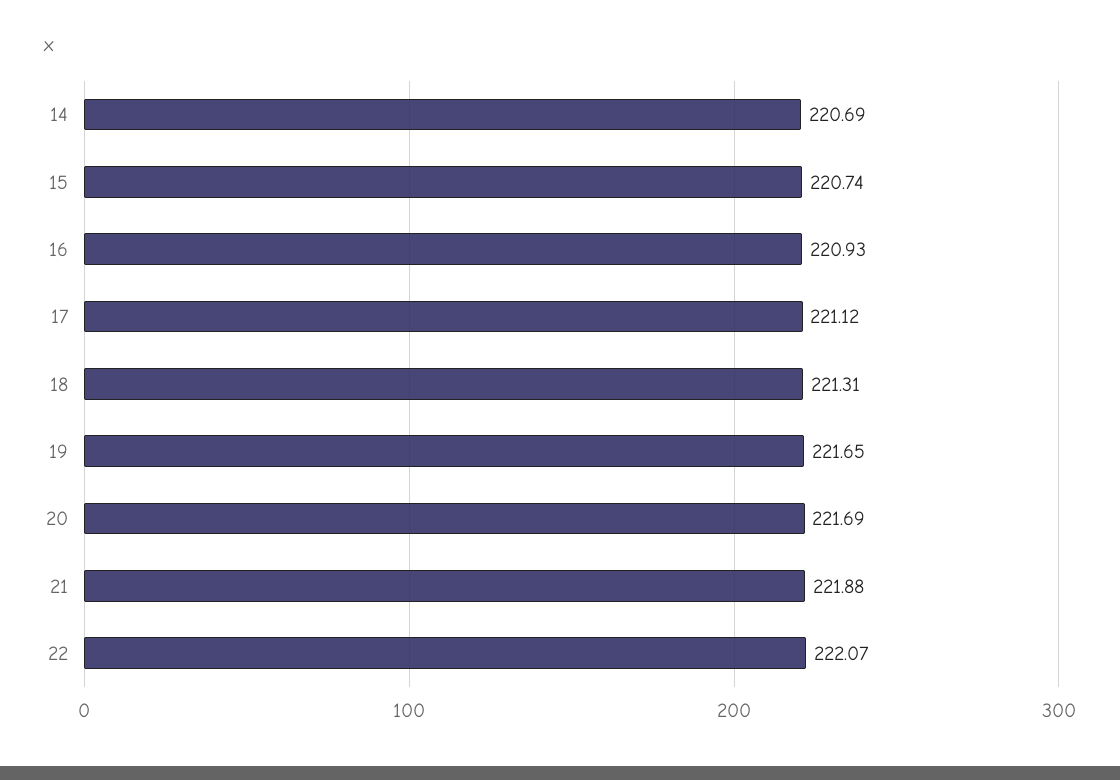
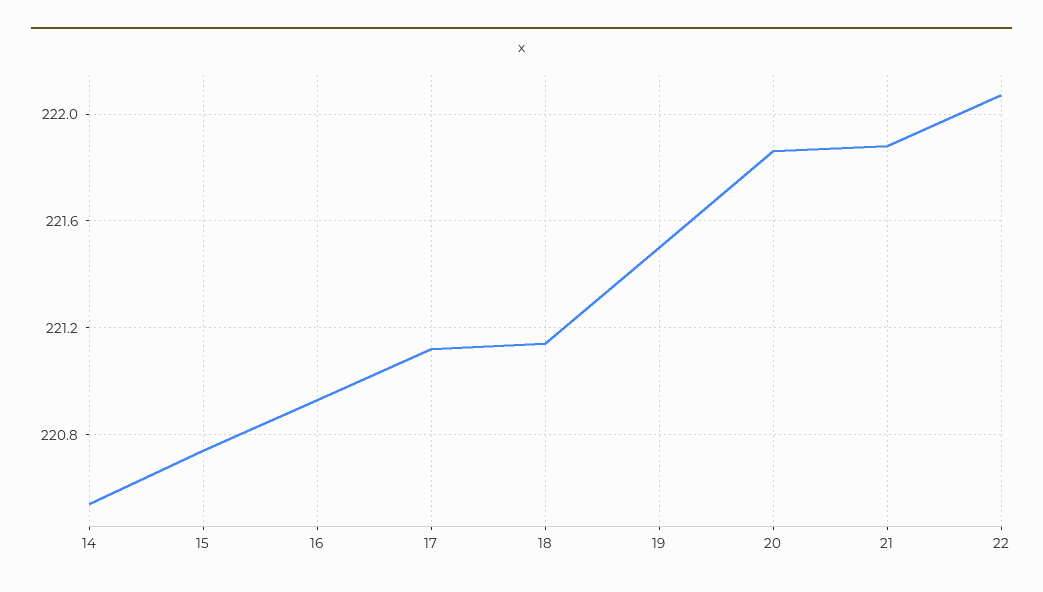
  {
-   "14": 220.69,
+   "14": 220.55,
    "15": 220.74,
    "16": 220.93,
    "17": 221.12,
-   "18": 221.31,
+   "18": 221.15,
-   "19": 221.65,
+   "19": 221.5,
-   "20": 221.69,
+   "20": 221.85,
    "21": 221.88,
    "22": 222.07
  }

